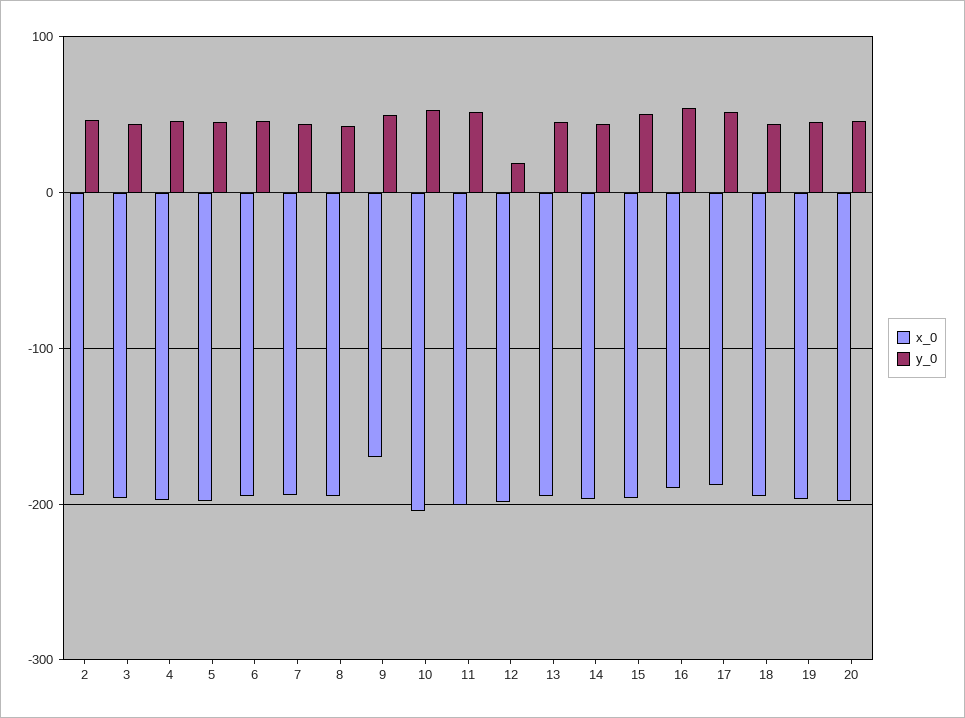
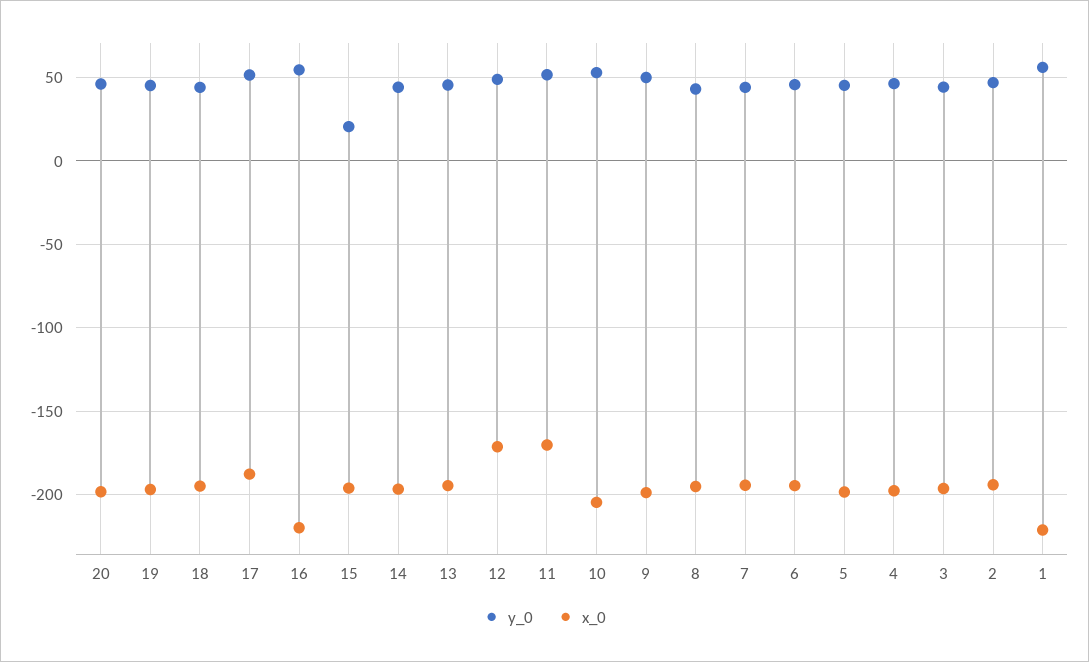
  {
    "x_0": {
      "2": -195,
      "3": -195,
      "4": -200,
      "5": -200,
      "6": -195,
      "7": -195,
      "8": -195,
-     "9": -170,
+     "9": -200,
      "10": -205,
-     "11": -200,
+     "11": -170,
-     "12": -200,
+     "12": -170,
      "13": -195,
      "14": -195,
      "15": -195,
-     "16": -190,
+     "16": -220,
      "17": -190,
      "18": -195,
      "19": -195,
-     "20": -200
+     "20": -200,
+     "1": -220
    },
    "y_0": {
      "2": 45,
      "3": 45,
      "4": 45,
      "5": 45,
      "6": 45,
      "7": 45,
      "8": 45,
      "9": 50,
      "10": 55,
      "11": 50,
-     "12": 20,
+     "12": 50,
      "13": 45,
      "14": 45,
-     "15": 50,
+     "15": 20,
      "16": 55,
      "17": 50,
      "18": 45,
      "19": 45,
-     "20": 45
+     "20": 45,
+     "1": 55
    }
  }

